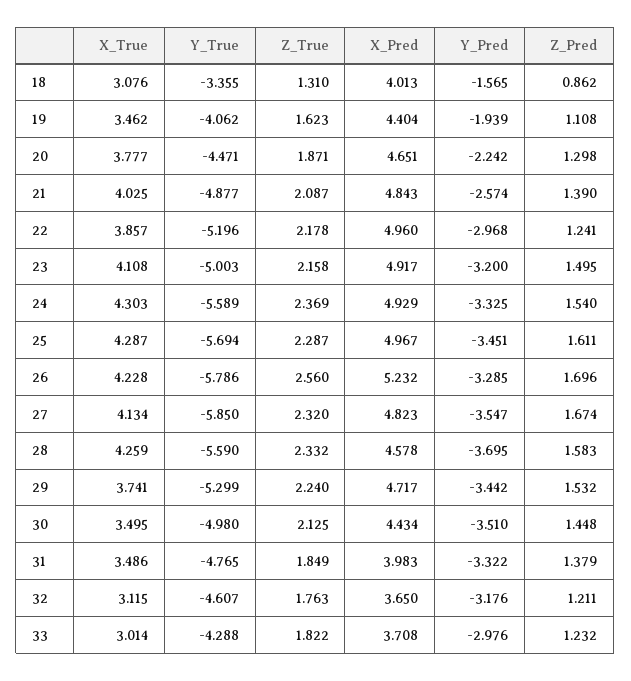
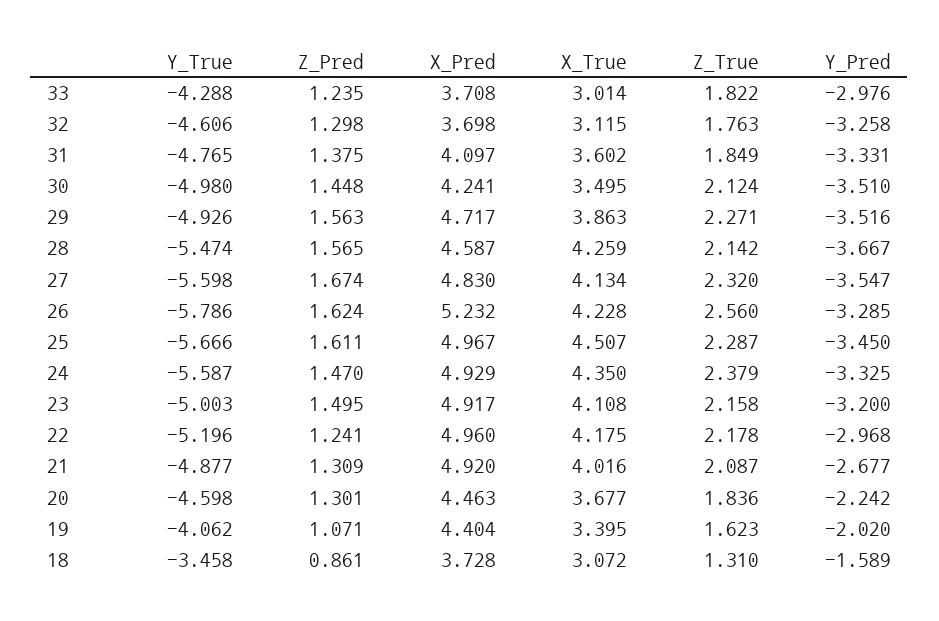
  {
    "X_True": {
-     "18": 3.076,
+     "18": 3.072,
-     "19": 3.462,
+     "19": 3.395,
-     "20": 3.777,
+     "20": 3.677,
-     "21": 4.025,
+     "21": 4.016,
-     "22": 3.857,
+     "22": 4.175,
      "23": 4.108,
-     "24": 4.303,
+     "24": 4.35,
-     "25": 4.287,
+     "25": 4.507,
      "26": 4.228,
      "27": 4.134,
      "28": 4.259,
-     "29": 3.741,
+     "29": 3.863,
      "30": 3.495,
-     "31": 3.486,
+     "31": 3.602,
      "32": 3.115,
      "33": 3.014
    },
    "Y_True": {
-     "18": -3.355,
+     "18": -3.458,
      "19": -4.062,
-     "20": -4.471,
+     "20": -4.598,
      "21": -4.877,
      "22": -5.196,
      "23": -5.003,
-     "24": -5.589,
+     "24": -5.587,
-     "25": -5.694,
+     "25": -5.666,
      "26": -5.786,
-     "27": -5.85,
+     "27": -5.598,
-     "28": -5.59,
+     "28": -5.474,
-     "29": -5.299,
+     "29": -4.926,
      "30": -4.98,
      "31": -4.765,
-     "32": -4.607,
+     "32": -4.606,
      "33": -4.288
    },
    "Z_True": {
      "18": 1.31,
      "19": 1.623,
-     "20": 1.871,
+     "20": 1.836,
      "21": 2.087,
      "22": 2.178,
      "23": 2.158,
-     "24": 2.369,
+     "24": 2.379,
      "25": 2.287,
      "26": 2.56,
      "27": 2.32,
-     "28": 2.332,
+     "28": 2.142,
-     "29": 2.24,
+     "29": 2.271,
-     "30": 2.125,
+     "30": 2.124,
      "31": 1.849,
      "32": 1.763,
      "33": 1.822
    },
    "X_Pred": {
-     "18": 4.013,
+     "18": 3.728,
      "19": 4.404,
-     "20": 4.651,
+     "20": 4.463,
-     "21": 4.843,
+     "21": 4.92,
      "22": 4.96,
      "23": 4.917,
      "24": 4.929,
      "25": 4.967,
      "26": 5.232,
-     "27": 4.823,
+     "27": 4.83,
-     "28": 4.578,
+     "28": 4.587,
      "29": 4.717,
-     "30": 4.434,
+     "30": 4.241,
-     "31": 3.983,
+     "31": 4.097,
-     "32": 3.65,
+     "32": 3.698,
      "33": 3.708
    },
    "Y_Pred": {
-     "18": -1.565,
+     "18": -1.589,
-     "19": -1.939,
+     "19": -2.02,
      "20": -2.242,
-     "21": -2.574,
+     "21": -2.677,
      "22": -2.968,
      "23": -3.2,
      "24": -3.325,
-     "25": -3.451,
+     "25": -3.45,
      "26": -3.285,
      "27": -3.547,
-     "28": -3.695,
+     "28": -3.667,
-     "29": -3.442,
+     "29": -3.516,
      "30": -3.51,
-     "31": -3.322,
+     "31": -3.331,
-     "32": -3.176,
+     "32": -3.258,
      "33": -2.976
    },
    "Z_Pred": {
-     "18": 0.862,
+     "18": 0.861,
-     "19": 1.108,
+     "19": 1.071,
-     "20": 1.298,
+     "20": 1.301,
-     "21": 1.39,
+     "21": 1.309,
      "22": 1.241,
      "23": 1.495,
-     "24": 1.54,
+     "24": 1.47,
      "25": 1.611,
-     "26": 1.696,
+     "26": 1.624,
      "27": 1.674,
-     "28": 1.583,
+     "28": 1.565,
-     "29": 1.532,
+     "29": 1.563,
      "30": 1.448,
-     "31": 1.379,
+     "31": 1.375,
-     "32": 1.211,
+     "32": 1.298,
-     "33": 1.232
+     "33": 1.235
    }
  }

